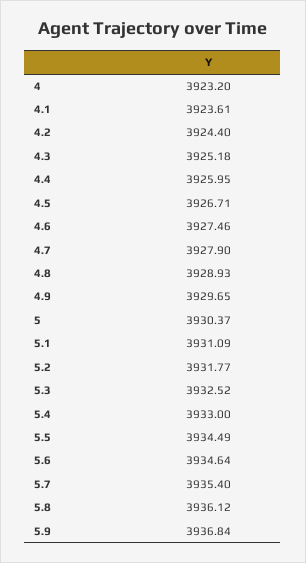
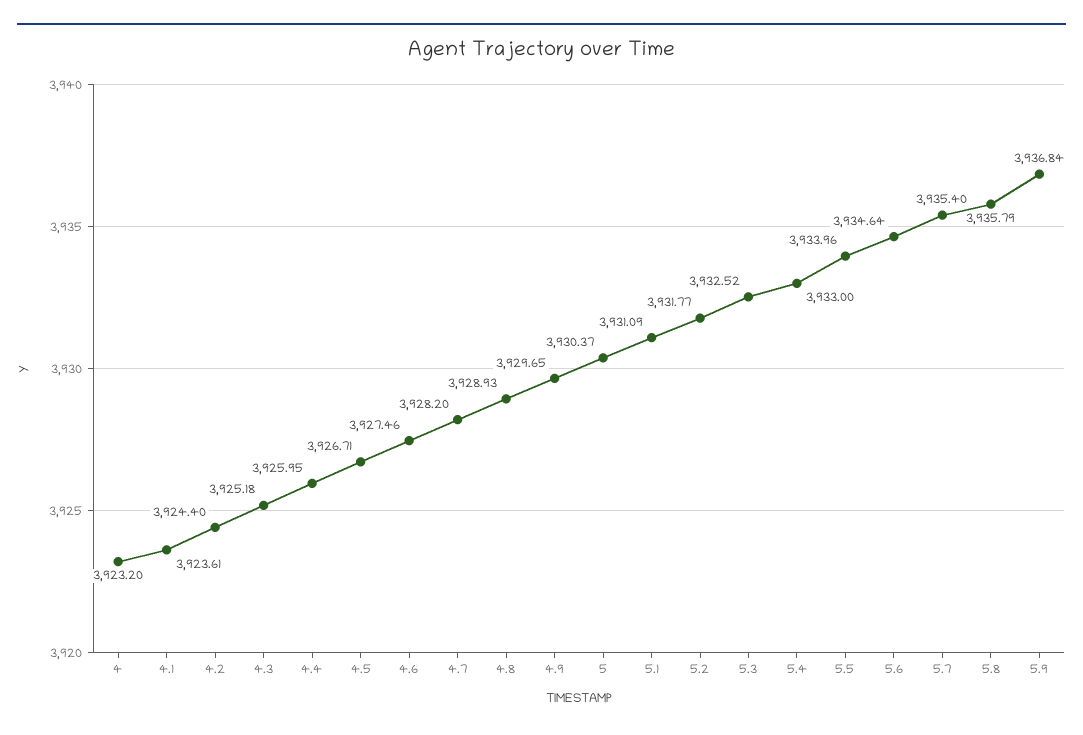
  {
    "4": 3923.2,
    "4.1": 3923.61,
    "4.2": 3924.4,
    "4.3": 3925.18,
    "4.4": 3925.95,
    "4.5": 3926.71,
    "4.6": 3927.46,
-   "4.7": 3927.9,
+   "4.7": 3928.2,
    "4.8": 3928.93,
    "4.9": 3929.65,
    "5": 3930.37,
    "5.1": 3931.09,
    "5.2": 3931.77,
    "5.3": 3932.52,
    "5.4": 3933,
-   "5.5": 3934.49,
+   "5.5": 3933.96,
    "5.6": 3934.64,
    "5.7": 3935.4,
-   "5.8": 3936.12,
+   "5.8": 3935.79,
    "5.9": 3936.84
  }

